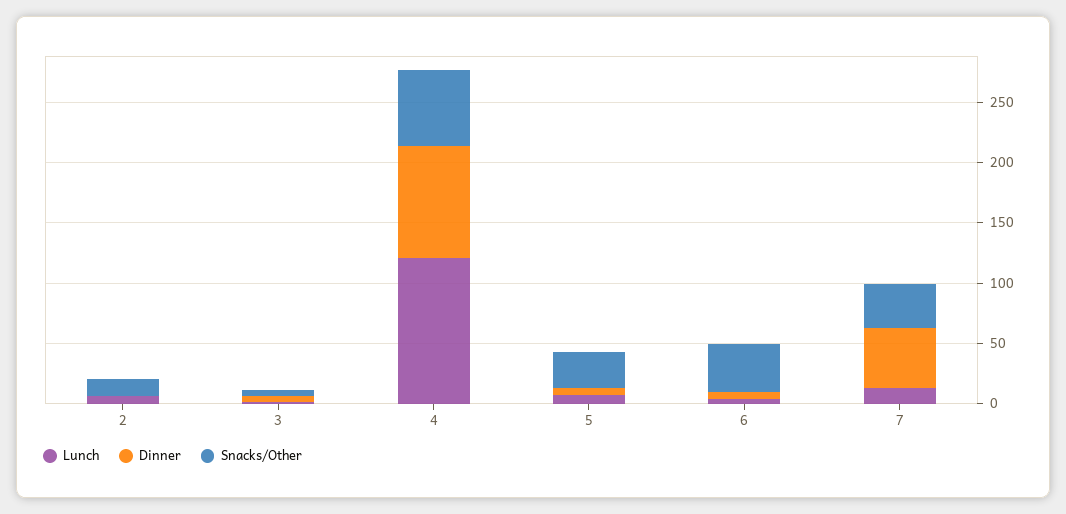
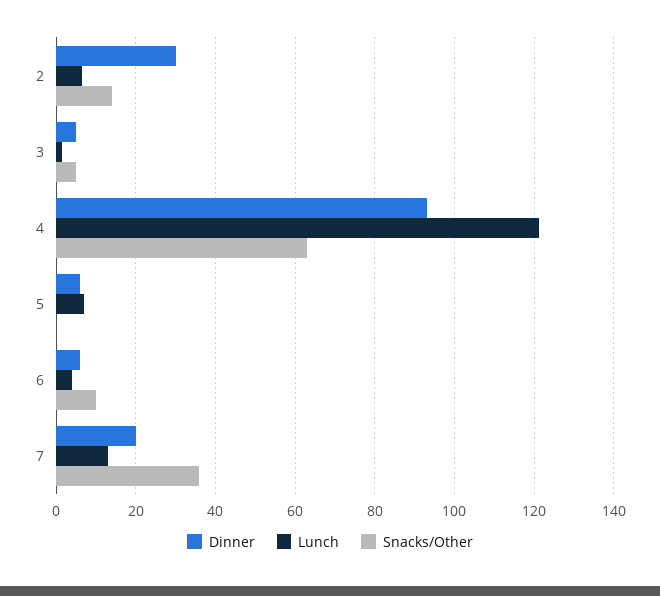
  {
    "Lunch": {
      "2": 6,
      "3": 2,
      "4": 122,
      "5": 8,
      "6": 4,
      "7": 14
    },
    "Dinner": {
-     "2": 0,
+     "2": 30,
      "3": 6,
      "4": 94,
      "5": 6,
      "6": 6,
-     "7": 50
+     "7": 20
    },
    "Snacks/Other": {
      "2": 14,
      "3": 6,
      "4": 64,
-     "5": 30,
+     "5": 0,
-     "6": 40,
+     "6": 10,
      "7": 36
    }
  }

